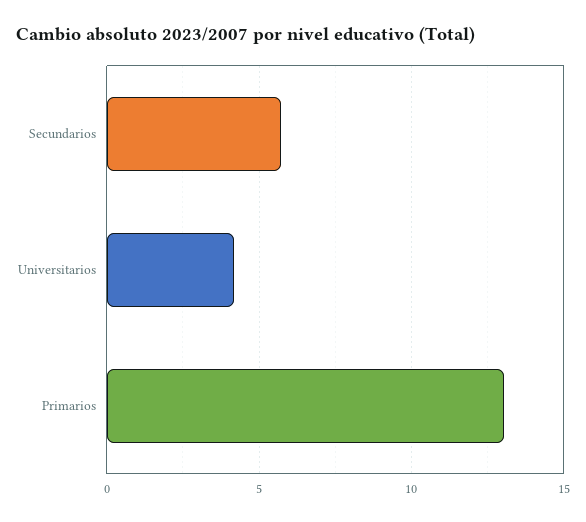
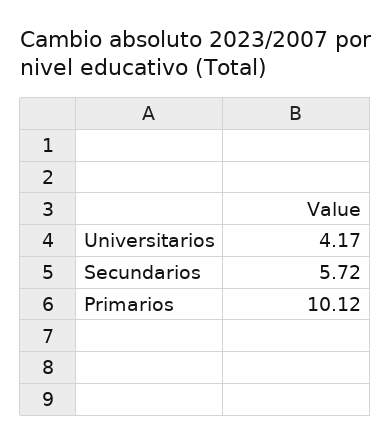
  {
    "Secundarios": 5.72,
    "Universitarios": 4.17,
-   "Primarios": 13
+   "Primarios": 10.12
  }

